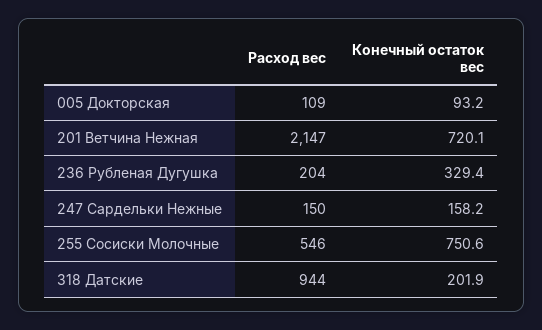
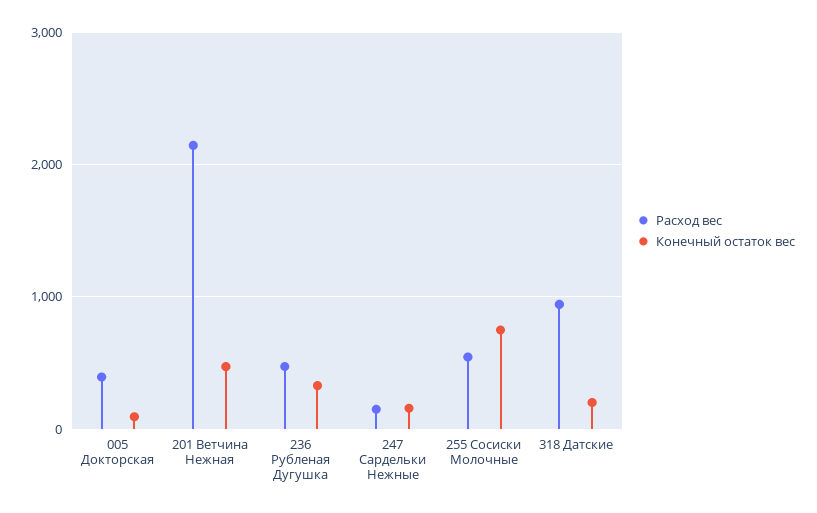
  {
    "Расход вес": {
-     "005 Докторская": 109,
+     "005 Докторская": 400,
      "201 Ветчина Нежная": 2147,
-     "236 Рубленая Дугушка": 204,
+     "236 Рубленая Дугушка": 500,
      "247 Сардельки Нежные": 150,
      "255 Сосиски Молочные": 546,
      "318 Датские": 944
    },
    "Конечный остаток вес": {
      "005 Докторская": 93.2,
-     "201 Ветчина Нежная": 720.1,
+     "201 Ветчина Нежная": 500,
      "236 Рубленая Дугушка": 329.4,
      "247 Сардельки Нежные": 158.2,
      "255 Сосиски Молочные": 750.6,
      "318 Датские": 201.9
    }
  }

